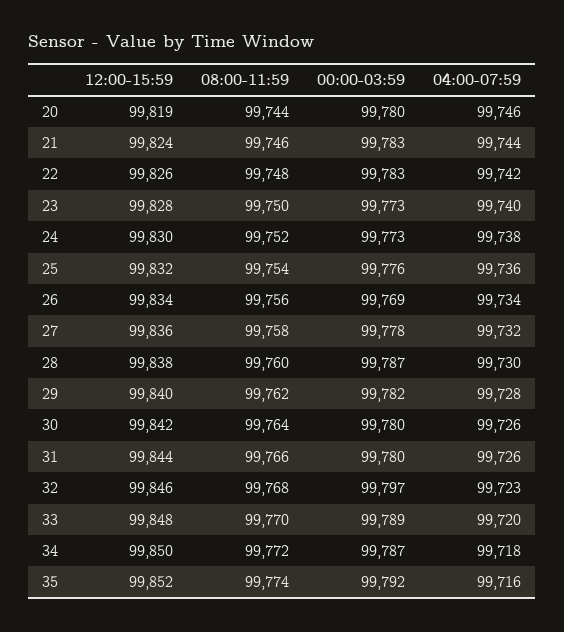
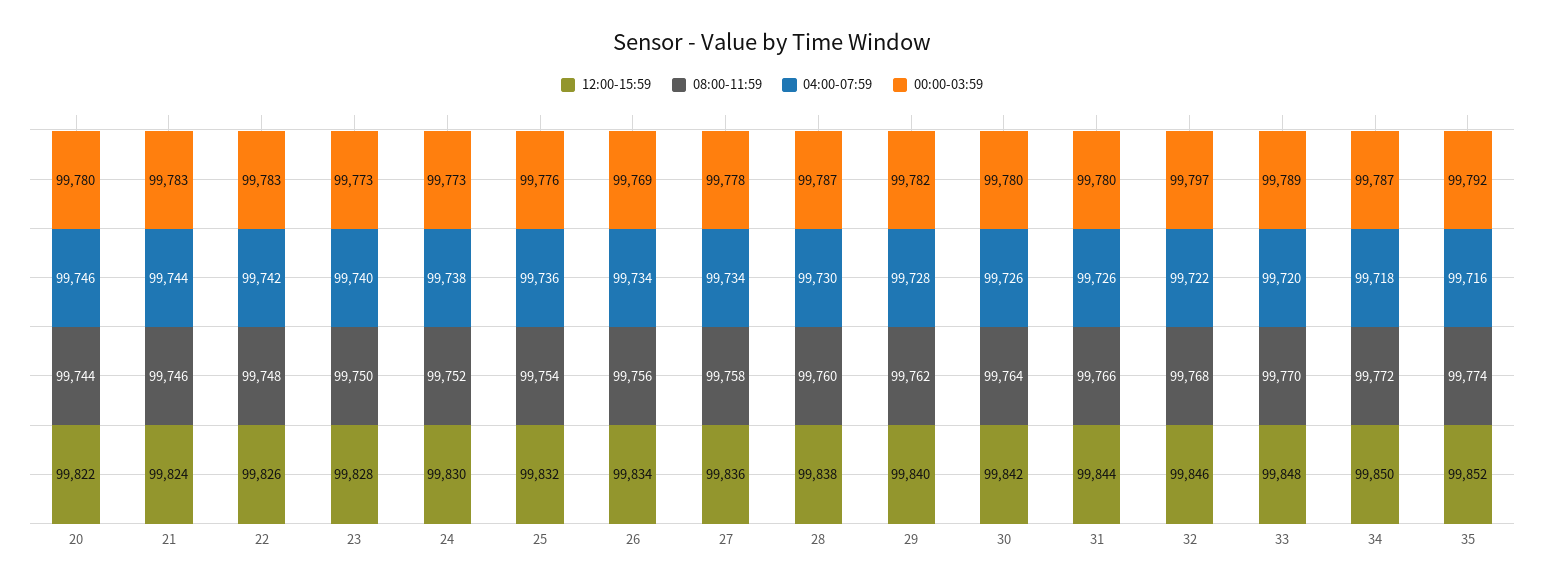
  {
    "12:00-15:59": {
-     "20": 99819,
+     "20": 99822,
      "21": 99824,
      "22": 99826,
      "23": 99828,
      "24": 99830,
      "25": 99832,
      "26": 99834,
      "27": 99836,
      "28": 99838,
      "29": 99840,
      "30": 99842,
      "31": 99844,
      "32": 99846,
      "33": 99848,
      "34": 99850,
      "35": 99852
    },
    "08:00-11:59": {
      "20": 99744,
      "21": 99746,
      "22": 99748,
      "23": 99750,
      "24": 99752,
      "25": 99754,
      "26": 99756,
      "27": 99758,
      "28": 99760,
      "29": 99762,
      "30": 99764,
      "31": 99766,
      "32": 99768,
      "33": 99770,
      "34": 99772,
      "35": 99774
    },
    "00:00-03:59": {
      "20": 99780,
      "21": 99783,
      "22": 99783,
      "23": 99773,
      "24": 99773,
      "25": 99776,
      "26": 99769,
      "27": 99778,
      "28": 99787,
      "29": 99782,
      "30": 99780,
      "31": 99780,
      "32": 99797,
      "33": 99789,
      "34": 99787,
      "35": 99792
    },
    "04:00-07:59": {
      "20": 99746,
      "21": 99744,
      "22": 99742,
      "23": 99740,
      "24": 99738,
      "25": 99736,
      "26": 99734,
-     "27": 99732,
+     "27": 99734,
      "28": 99730,
      "29": 99728,
      "30": 99726,
      "31": 99726,
-     "32": 99723,
+     "32": 99722,
      "33": 99720,
      "34": 99718,
      "35": 99716
    }
  }

